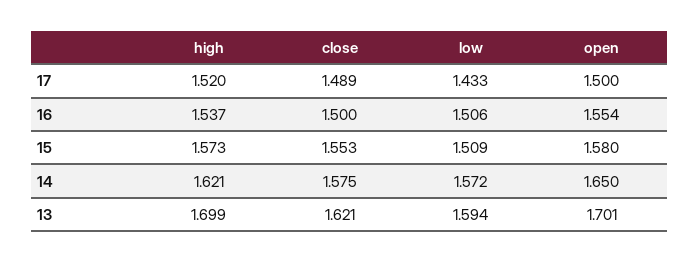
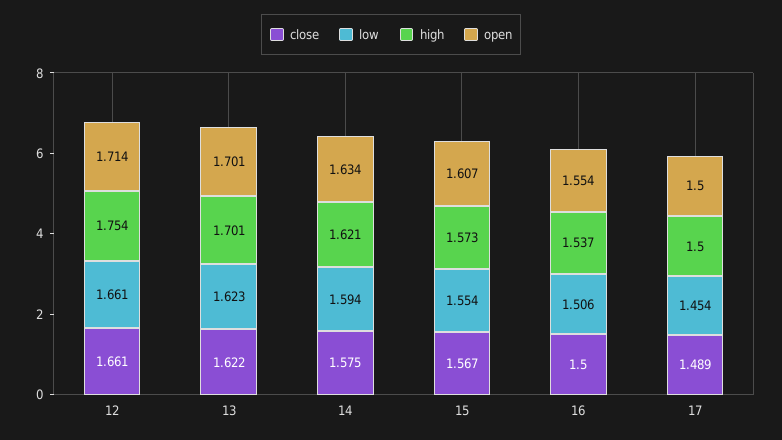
  {
    "high": {
-     "17": 1.52,
+     "17": 1.5,
      "16": 1.537,
      "15": 1.573,
      "14": 1.621,
-     "13": 1.699
+     "13": 1.701,
+     "12": 1.754
    },
    "close": {
      "17": 1.489,
      "16": 1.5,
-     "15": 1.553,
+     "15": 1.567,
      "14": 1.575,
-     "13": 1.621
+     "13": 1.622,
+     "12": 1.661
    },
    "low": {
-     "17": 1.433,
+     "17": 1.454,
      "16": 1.506,
-     "15": 1.509,
+     "15": 1.554,
-     "14": 1.572,
+     "14": 1.594,
-     "13": 1.594
+     "13": 1.623,
+     "12": 1.661
    },
    "open": {
      "17": 1.5,
      "16": 1.554,
-     "15": 1.58,
+     "15": 1.607,
-     "14": 1.65,
+     "14": 1.634,
-     "13": 1.701
+     "13": 1.701,
+     "12": 1.714
    }
  }

